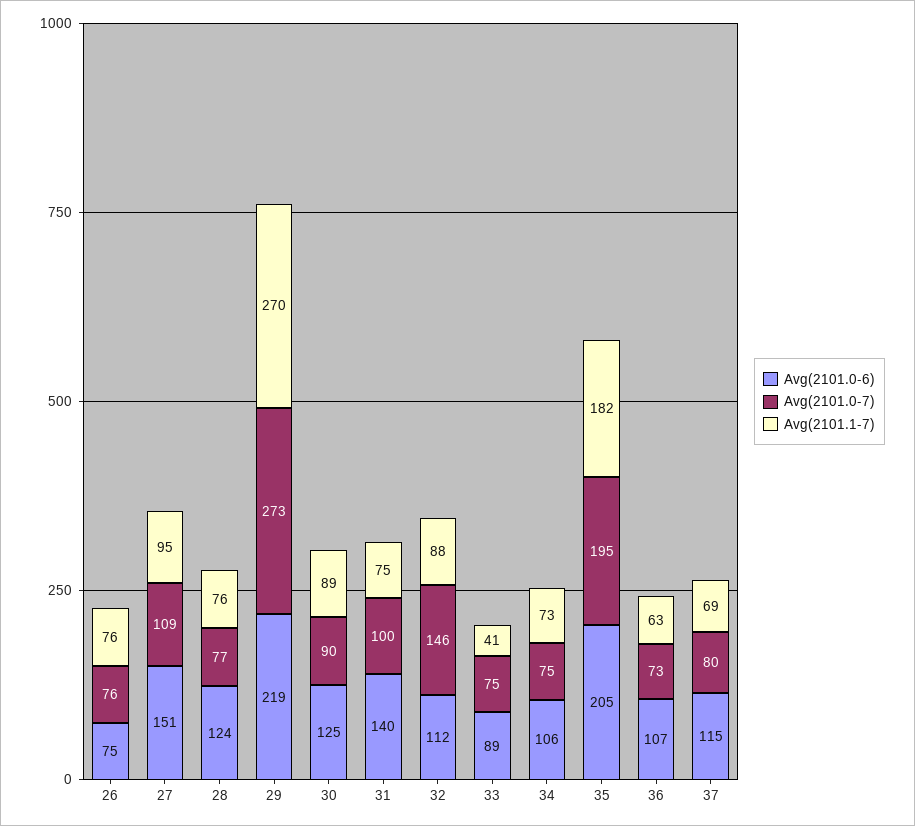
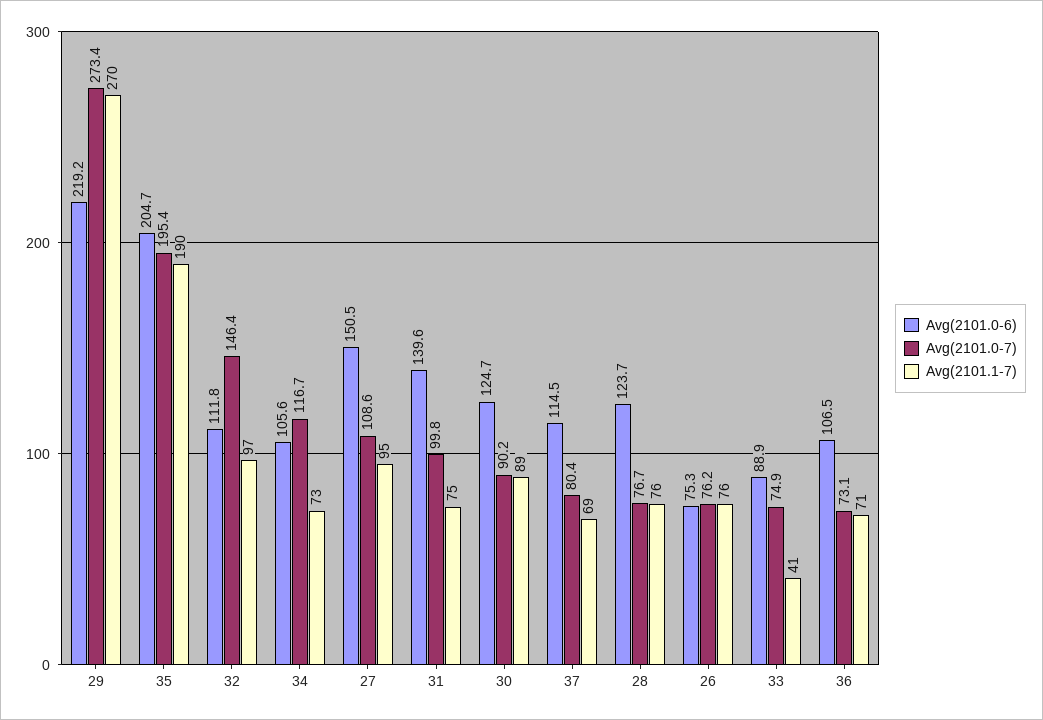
  {
    "Avg(2101.0-6)": {
      "26": 75.3,
      "27": 150.5,
      "28": 123.7,
      "29": 219.2,
      "30": 124.7,
      "31": 139.6,
      "32": 111.8,
      "33": 88.9,
      "34": 105.6,
      "35": 204.7,
      "36": 106.5,
      "37": 114.5
    },
    "Avg(2101.0-7)": {
      "26": 76.2,
      "27": 108.6,
      "28": 76.7,
      "29": 273.4,
      "30": 90.2,
      "31": 99.8,
      "32": 146.4,
      "33": 74.9,
-     "34": 75,
+     "34": 116.7,
      "35": 195.4,
      "36": 73.1,
      "37": 80.4
    },
    "Avg(2101.1-7)": {
      "26": 76,
      "27": 95,
      "28": 76,
      "29": 270,
      "30": 89,
      "31": 75,
-     "32": 88,
+     "32": 97,
      "33": 41,
      "34": 73,
-     "35": 182,
+     "35": 190,
-     "36": 63,
+     "36": 71,
      "37": 69
    }
  }

